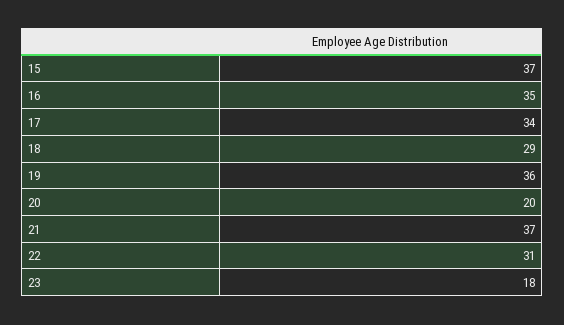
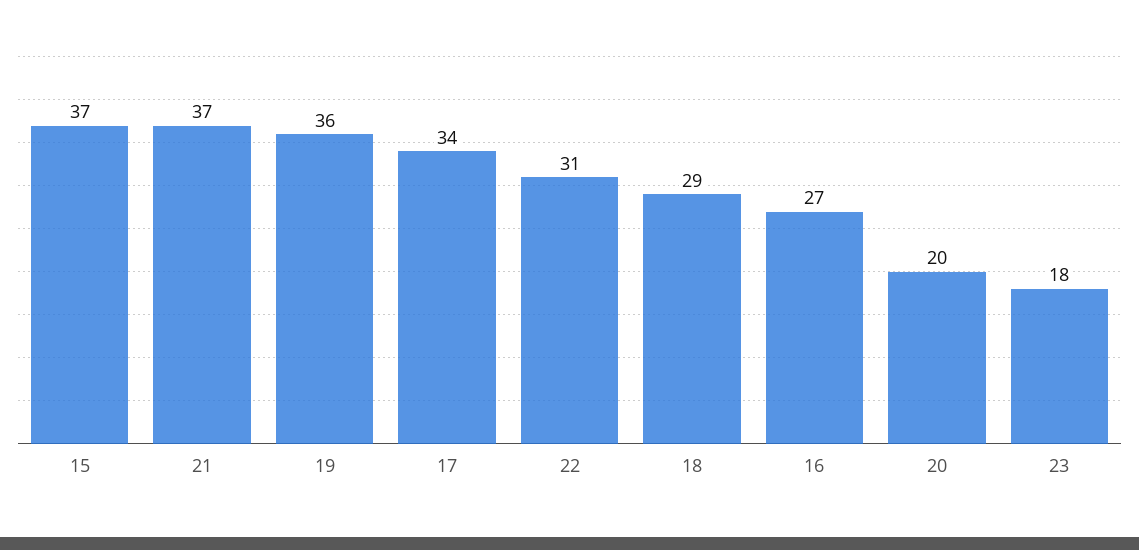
  {
    "15": 37,
-   "16": 35,
+   "16": 27,
    "17": 34,
    "18": 29,
    "19": 36,
    "20": 20,
    "21": 37,
    "22": 31,
    "23": 18
  }

